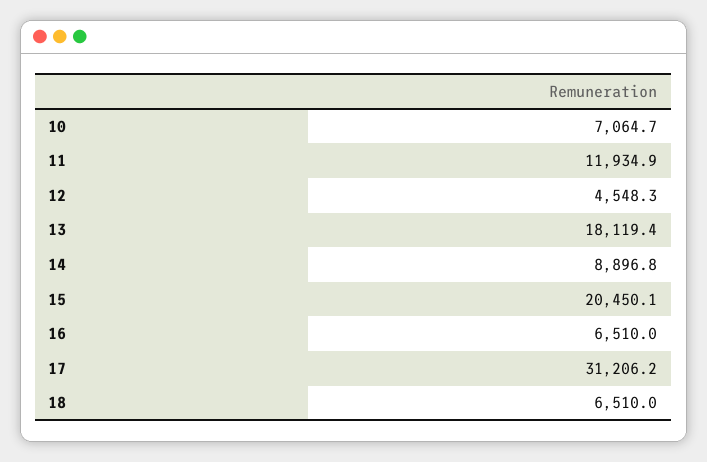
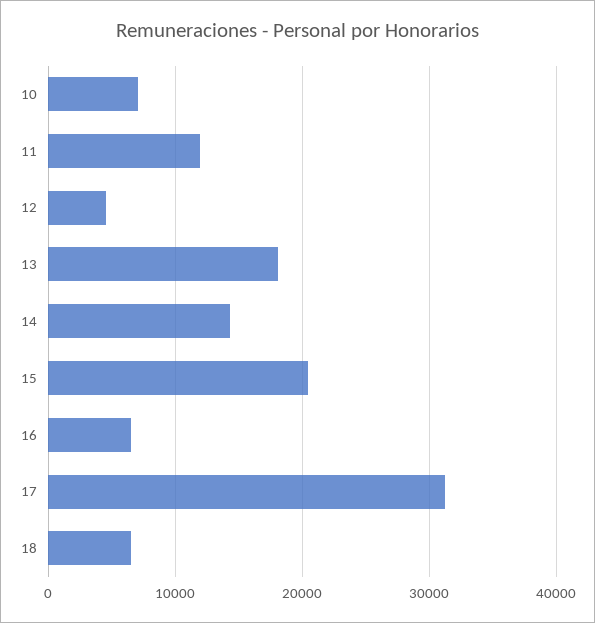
  {
    "10": 7064.7,
    "11": 11934.9,
    "12": 4548.3,
    "13": 18119.4,
-   "14": 8896.8,
+   "14": 14000,
    "15": 20450.1,
    "16": 6510,
    "17": 31206.2,
    "18": 6510
  }

